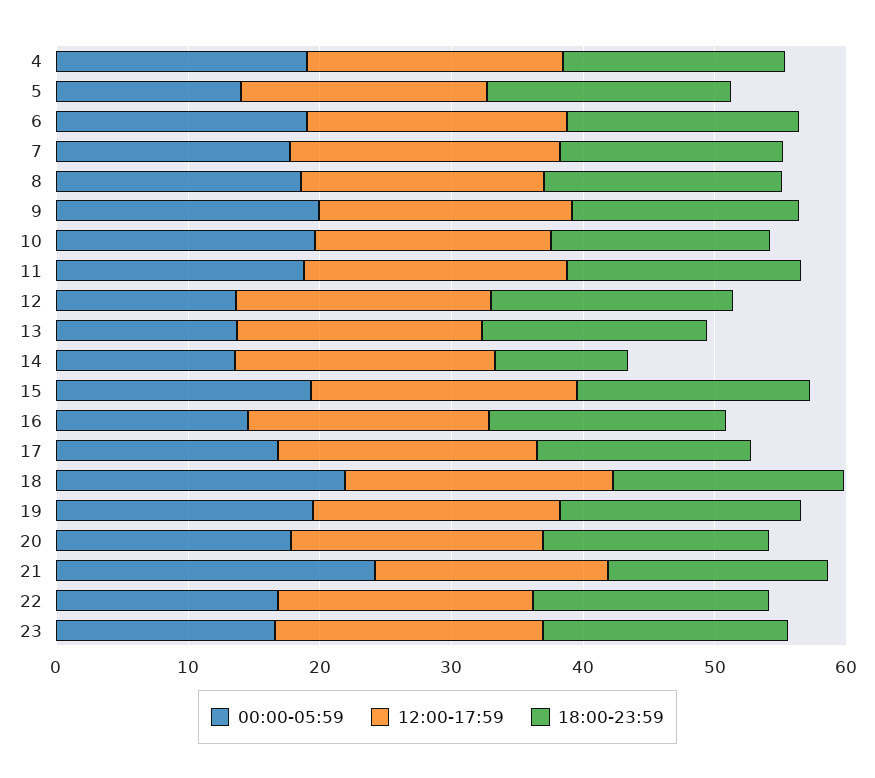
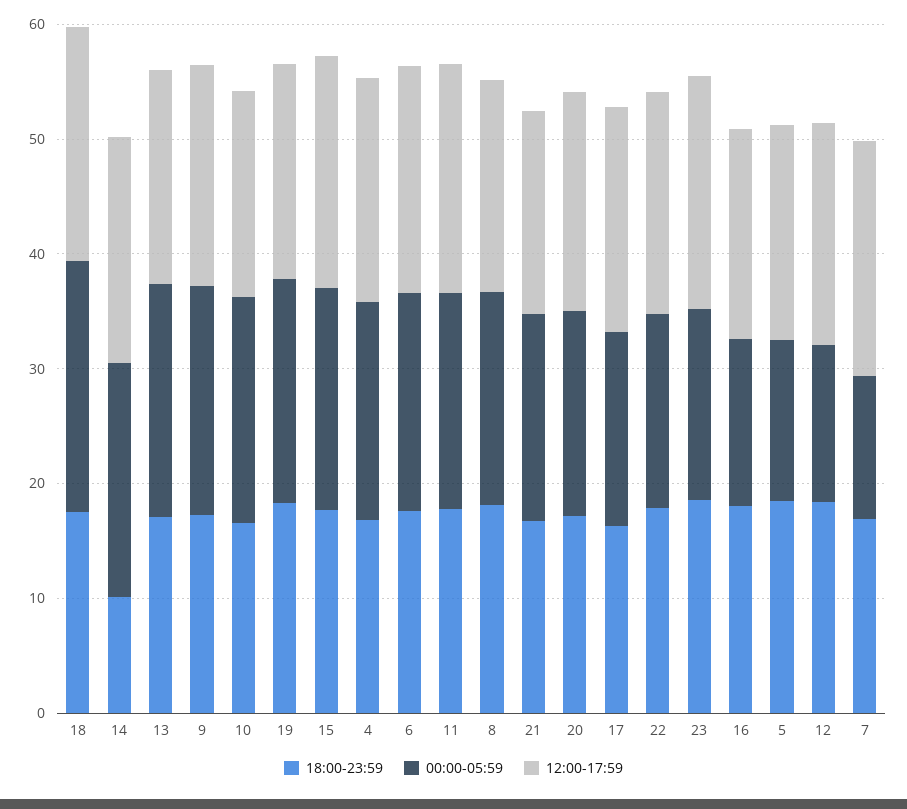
  {
    "00:00-05:59": {
      "4": 20,
      "5": 14,
      "6": 20,
-     "7": 18,
+     "7": 12,
      "8": 18,
      "9": 20,
      "10": 20,
      "11": 18,
      "12": 14,
-     "13": 14,
+     "13": 20,
-     "14": 14,
+     "14": 20,
      "15": 20,
      "16": 14,
      "17": 16,
      "18": 22,
      "19": 20,
      "20": 18,
-     "21": 24,
+     "21": 18,
      "22": 16,
      "23": 16
    },
    "12:00-17:59": {
      "4": 20,
      "5": 18,
      "6": 20,
      "7": 20,
      "8": 18,
      "9": 20,
      "10": 18,
      "11": 20,
      "12": 20,
      "13": 18,
      "14": 20,
      "15": 20,
      "16": 18,
      "17": 20,
      "18": 20,
      "19": 18,
      "20": 20,
      "21": 18,
      "22": 20,
      "23": 20
    },
    "18:00-23:59": {
      "4": 16,
      "5": 18,
      "6": 18,
      "7": 16,
      "8": 18,
      "9": 18,
      "10": 16,
      "11": 18,
      "12": 18,
      "13": 18,
      "14": 10,
      "15": 18,
      "16": 18,
      "17": 16,
      "18": 18,
      "19": 18,
      "20": 18,
      "21": 16,
      "22": 18,
      "23": 18
    }
  }

